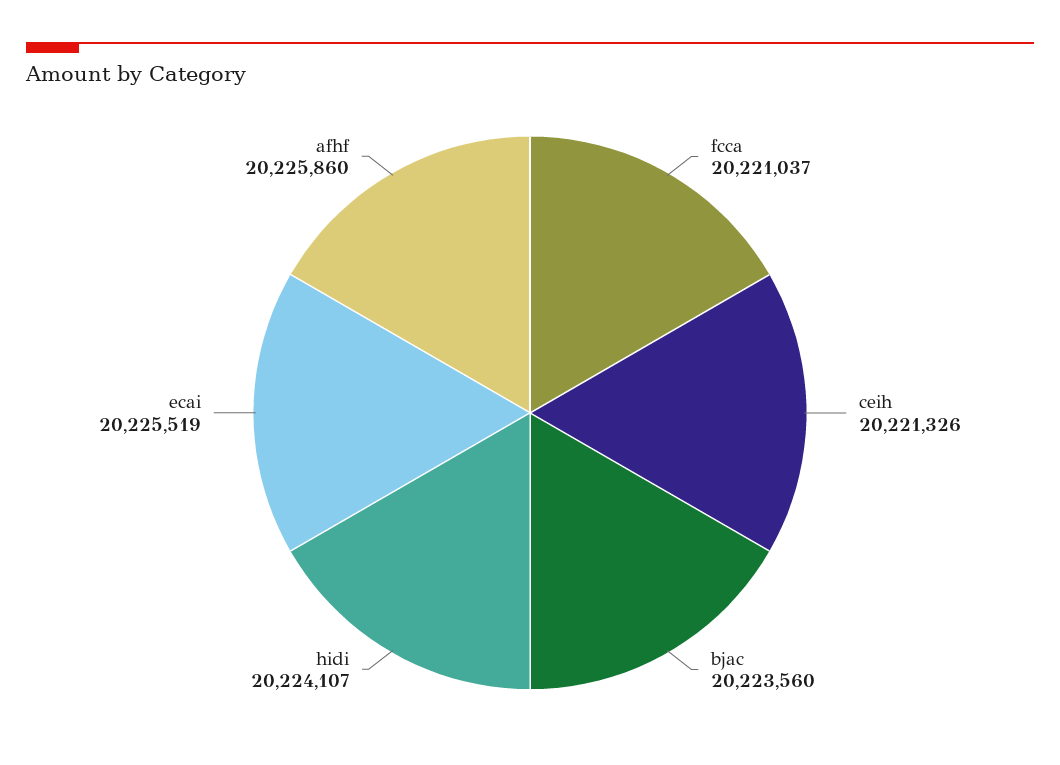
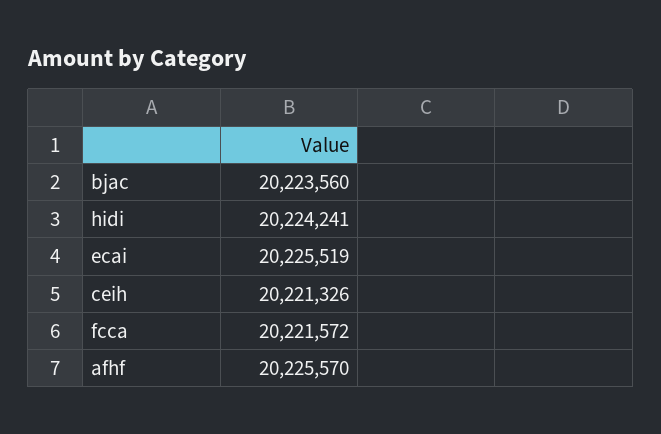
  {
-   "fcca": 20221037,
+   "fcca": 20221572,
    "ceih": 20221326,
    "bjac": 20223560,
-   "hidi": 20224107,
+   "hidi": 20224241,
    "ecai": 20225519,
-   "afhf": 20225860
+   "afhf": 20225570
  }

